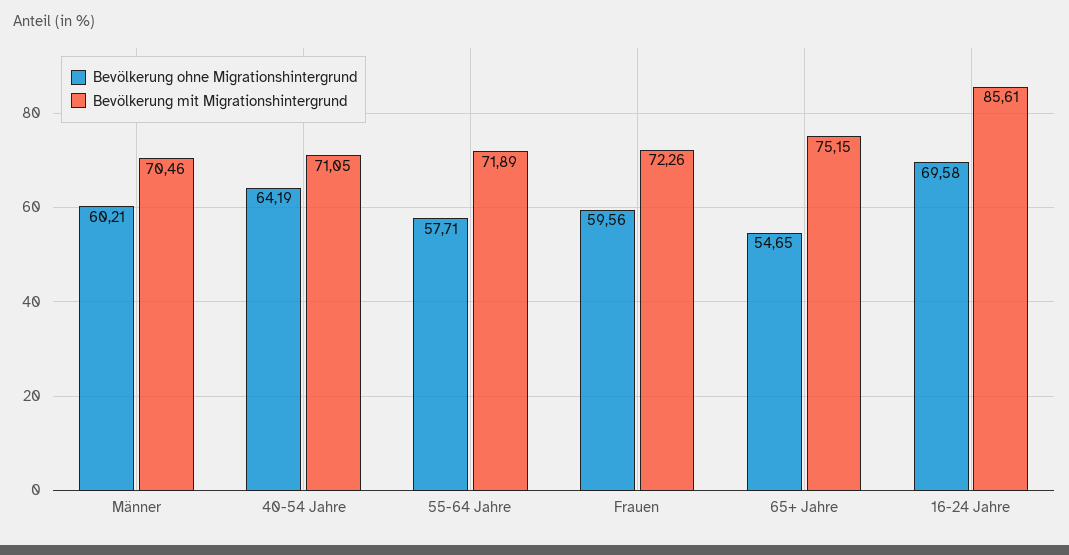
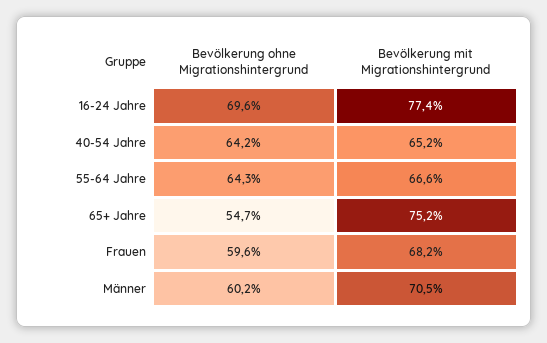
  {
    "Bevölkerung ohne Migrationshintergrund": {
      "Männer": 60.21,
      "40-54 Jahre": 64.19,
-     "55-64 Jahre": 57.71,
+     "55-64 Jahre": 64.3,
      "Frauen": 59.56,
      "65+ Jahre": 54.65,
      "16-24 Jahre": 69.58
    },
    "Bevölkerung mit Migrationshintergrund": {
      "Männer": 70.46,
-     "40-54 Jahre": 71.05,
+     "40-54 Jahre": 65.2,
-     "55-64 Jahre": 71.89,
+     "55-64 Jahre": 66.6,
-     "Frauen": 72.26,
+     "Frauen": 68.2,
      "65+ Jahre": 75.15,
-     "16-24 Jahre": 85.61
+     "16-24 Jahre": 77.4
    }
  }

